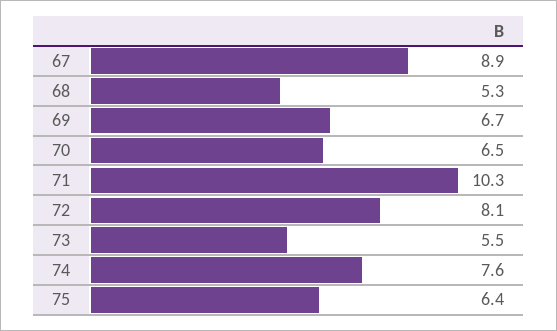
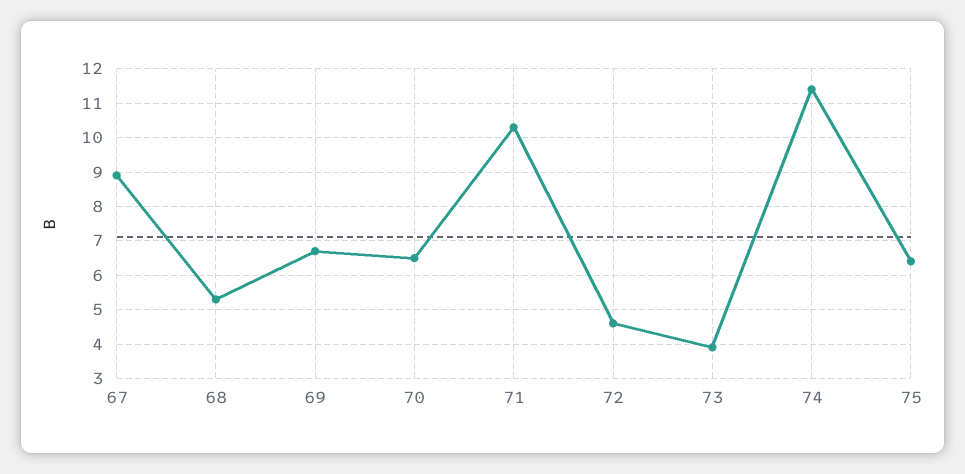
  {
    "67": 8.9,
    "68": 5.3,
    "69": 6.7,
    "70": 6.5,
    "71": 10.3,
-   "72": 8.1,
+   "72": 4.5,
-   "73": 5.5,
+   "73": 4,
-   "74": 7.6,
+   "74": 11.5,
    "75": 6.4
  }

